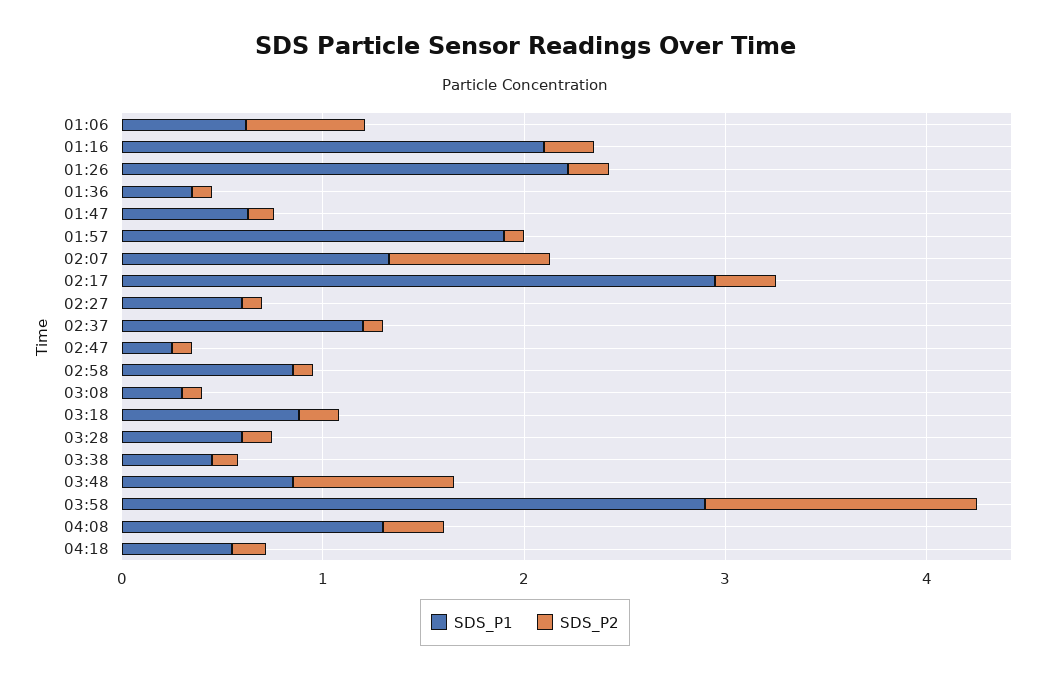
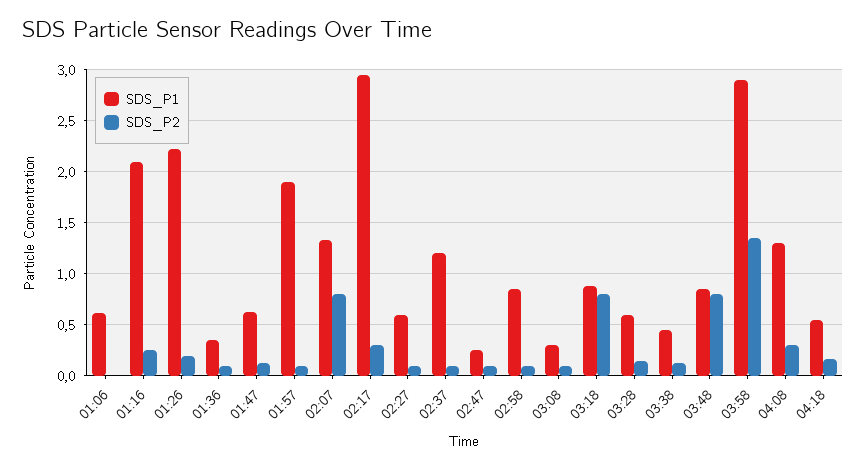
  {
    "SDS_P1": {
      "01:06": 0.6,
      "01:16": 2.1,
      "01:26": 2.2,
      "01:36": 0.4,
      "01:47": 0.6,
      "01:57": 1.9,
      "02:07": 1.3,
      "02:17": 3,
      "02:27": 0.6,
      "02:37": 1.2,
      "02:47": 0.3,
      "02:58": 0.9,
      "03:08": 0.3,
      "03:18": 0.9,
      "03:28": 0.6,
      "03:38": 0.5,
      "03:48": 0.9,
      "03:58": 2.9,
      "04:08": 1.3,
      "04:18": 0.6
    },
    "SDS_P2": {
-     "01:06": 0.6,
+     "01:06": 0,
      "01:16": 0.3,
      "01:26": 0.2,
      "01:36": 0.1,
      "01:47": 0.1,
      "01:57": 0.1,
      "02:07": 0.8,
      "02:17": 0.3,
      "02:27": 0.1,
      "02:37": 0.1,
      "02:47": 0.1,
      "02:58": 0.1,
      "03:08": 0.1,
-     "03:18": 0.2,
+     "03:18": 0.8,
      "03:28": 0.2,
      "03:38": 0.1,
      "03:48": 0.8,
      "03:58": 1.4,
      "04:08": 0.3,
      "04:18": 0.2
    }
  }

